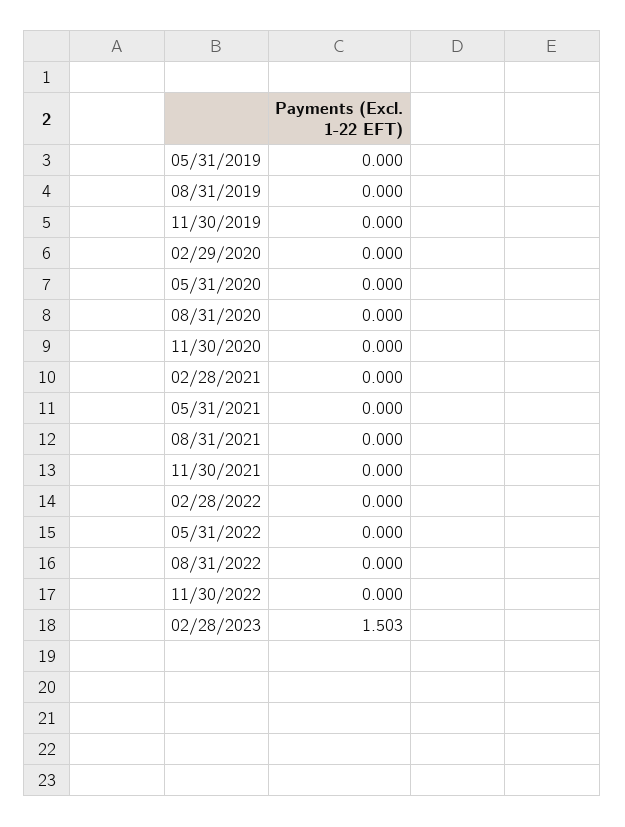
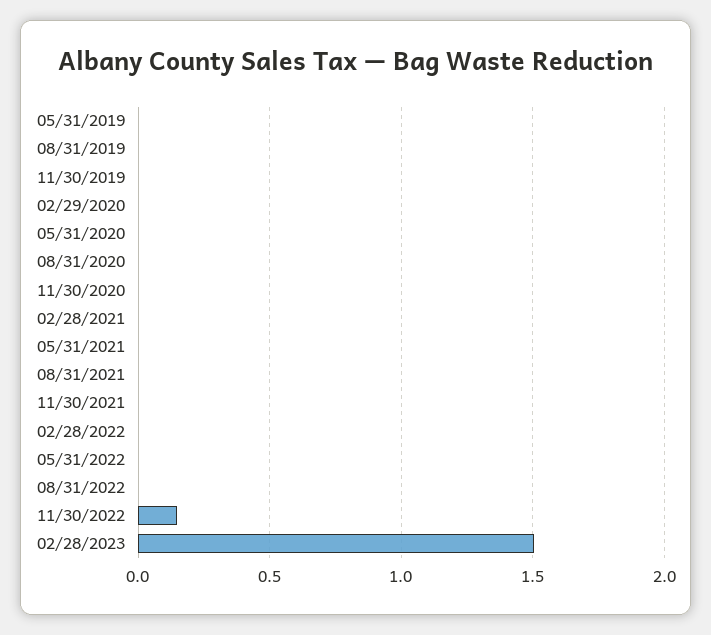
  {
    "05/31/2019": 0,
    "08/31/2019": 0,
    "11/30/2019": 0,
    "02/29/2020": 0,
    "05/31/2020": 0,
    "08/31/2020": 0,
    "11/30/2020": 0,
    "02/28/2021": 0,
    "05/31/2021": 0,
    "08/31/2021": 0,
    "11/30/2021": 0,
    "02/28/2022": 0,
    "05/31/2022": 0,
    "08/31/2022": 0,
-   "11/30/2022": 0,
+   "11/30/2022": 0.15,
    "02/28/2023": 1.503
  }

